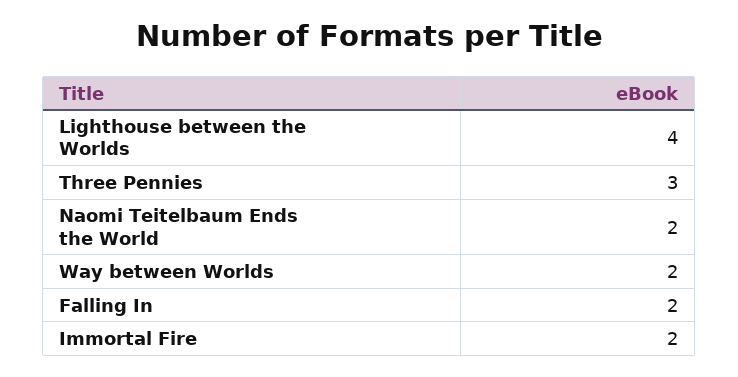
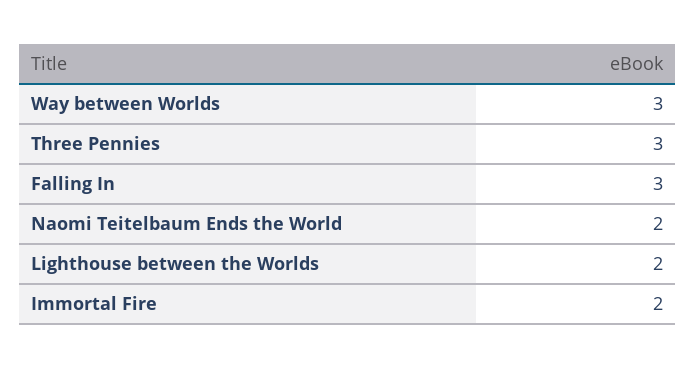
  {
-   "Lighthouse between the Worlds": 4,
+   "Lighthouse between the Worlds": 2,
    "Three Pennies": 3,
    "Naomi Teitelbaum Ends the World": 2,
-   "Way between Worlds": 2,
+   "Way between Worlds": 3,
-   "Falling In": 2,
+   "Falling In": 3,
    "Immortal Fire": 2
  }

